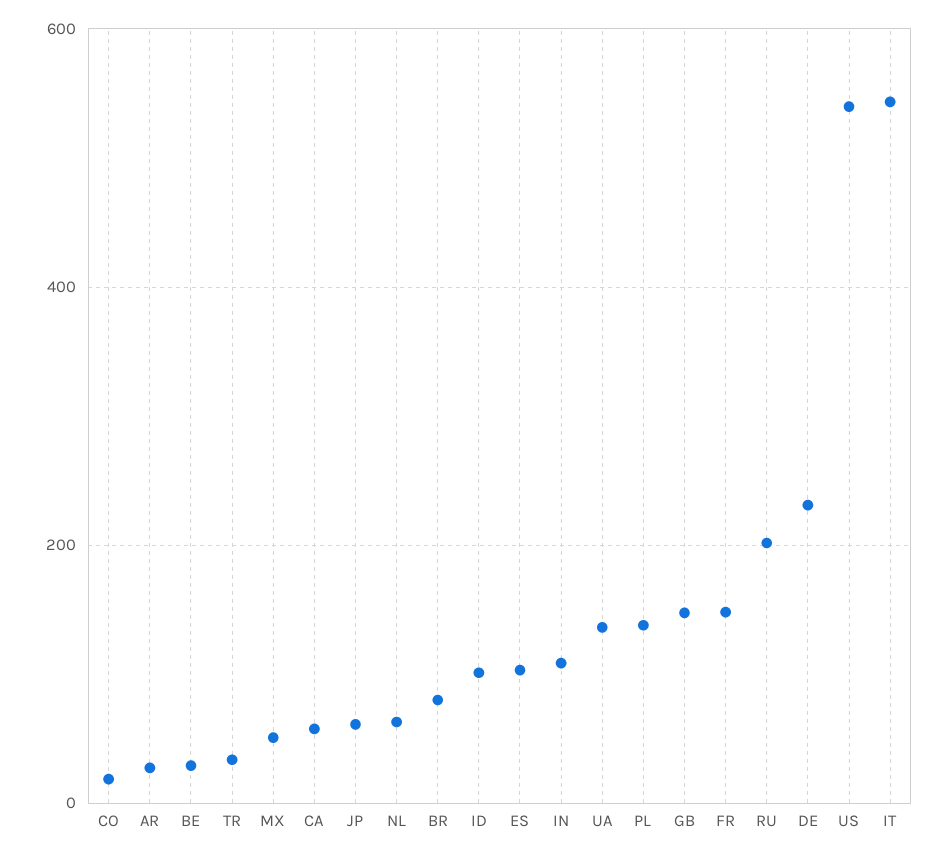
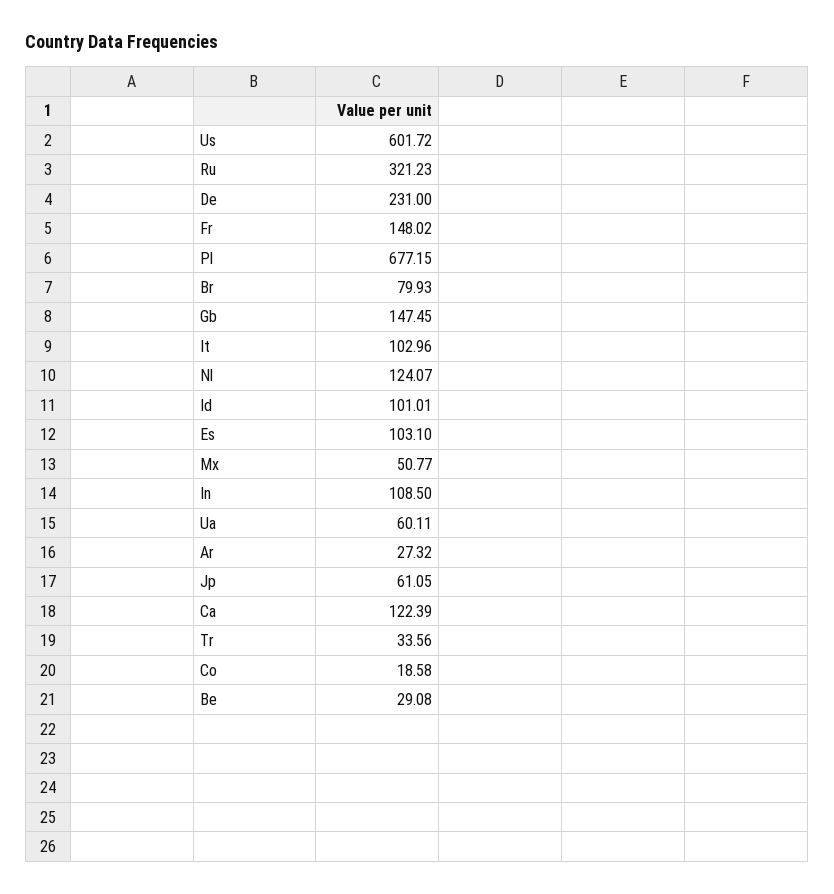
  {
    "CO": 18.58,
    "AR": 27.32,
    "BE": 29.08,
    "TR": 33.56,
    "MX": 50.77,
-   "CA": 60,
+   "CA": 122.39,
    "JP": 61.05,
-   "NL": 60,
+   "NL": 124.07,
    "BR": 79.93,
    "ID": 101.01,
    "ES": 103.1,
    "IN": 108.5,
-   "UA": 140,
+   "UA": 60.11,
-   "PL": 140,
+   "PL": 677.15,
    "GB": 147.45,
    "FR": 148.02,
-   "RU": 200,
+   "RU": 321.23,
    "DE": 231,
-   "US": 540,
+   "US": 601.72,
-   "IT": 540
+   "IT": 102.96
  }

